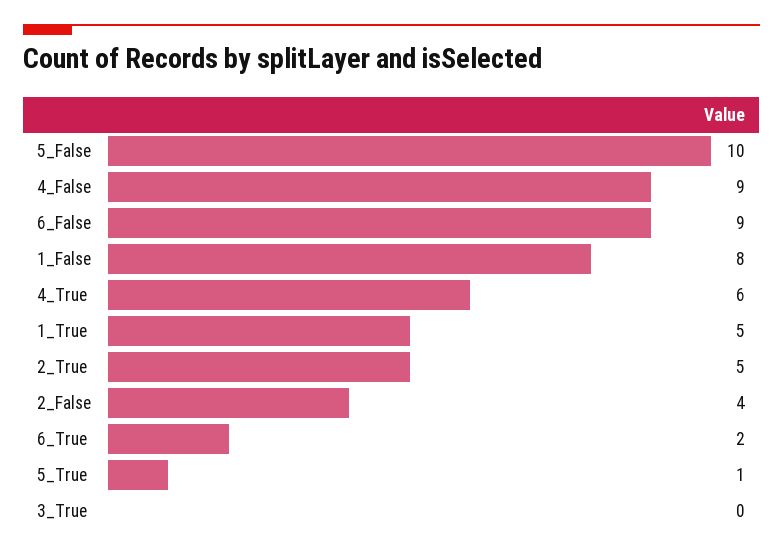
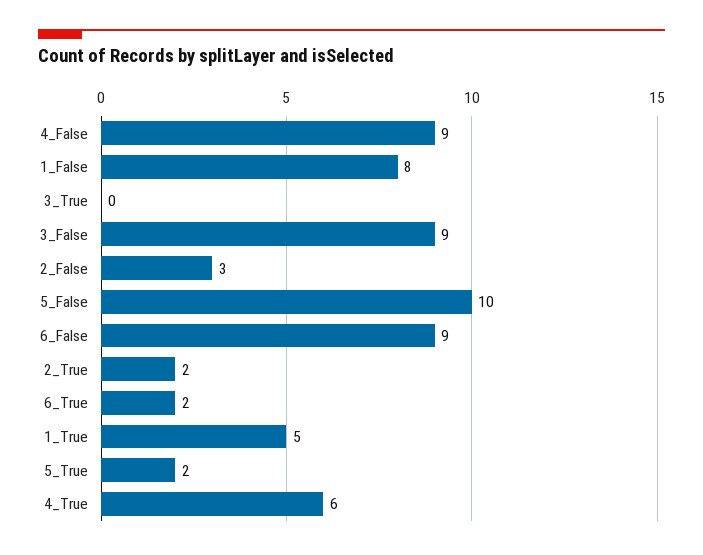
  {
    "5_False": 10,
    "4_False": 9,
    "6_False": 9,
    "1_False": 8,
    "4_True": 6,
    "1_True": 5,
-   "2_True": 5,
+   "2_True": 2,
-   "2_False": 4,
+   "2_False": 3,
    "6_True": 2,
-   "5_True": 1,
+   "5_True": 2,
-   "3_True": 0
+   "3_True": 0,
+   "3_False": 9
  }

